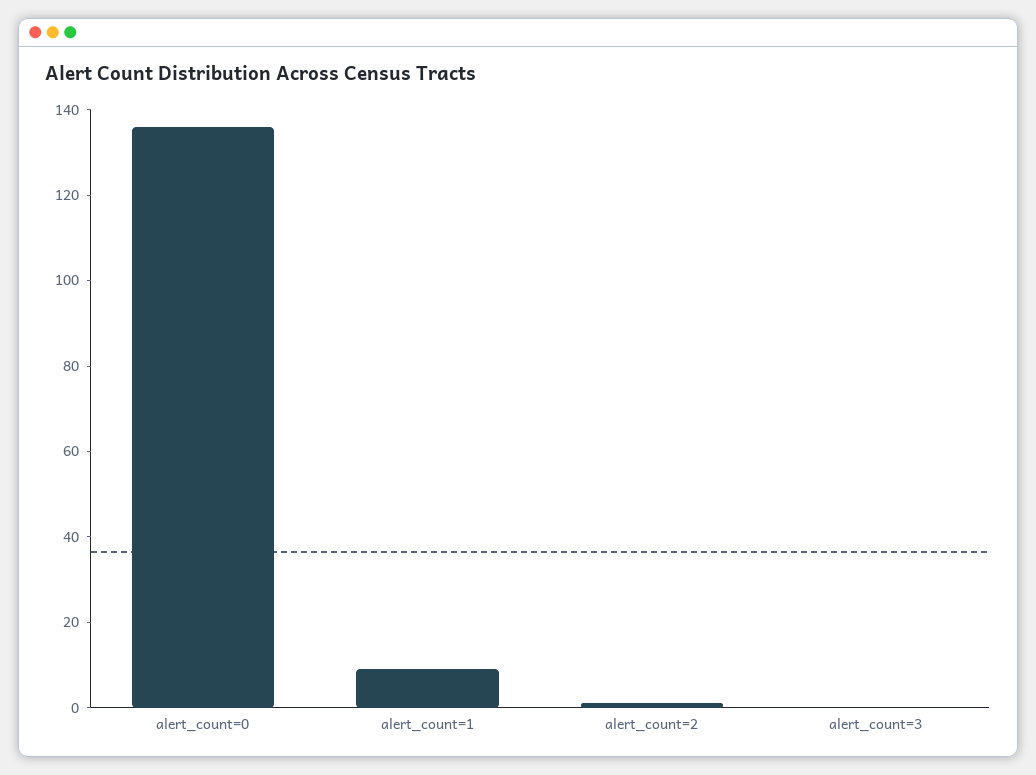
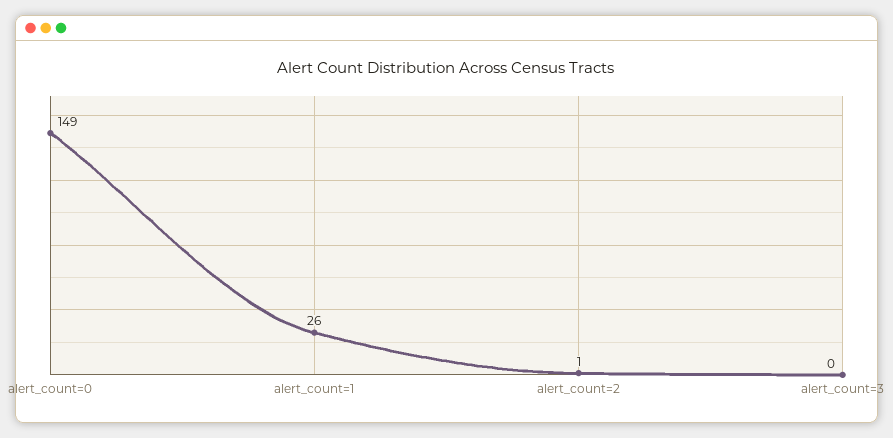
  {
-   "alert_count=0": 135,
+   "alert_count=0": 149,
-   "alert_count=1": 10,
+   "alert_count=1": 26,
    "alert_count=2": 1,
    "alert_count=3": 0
  }

